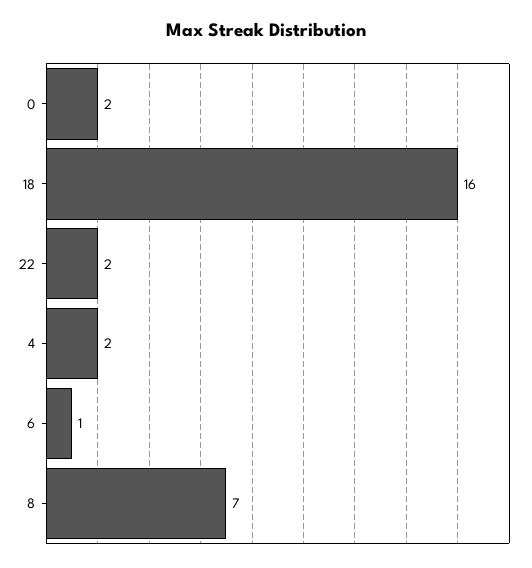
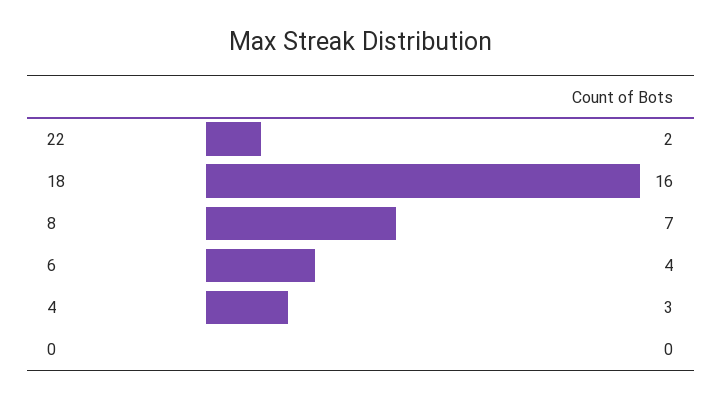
  {
-   "0": 2,
+   "0": 0,
    "18": 16,
    "22": 2,
-   "4": 2,
+   "4": 3,
-   "6": 1,
+   "6": 4,
    "8": 7
  }

